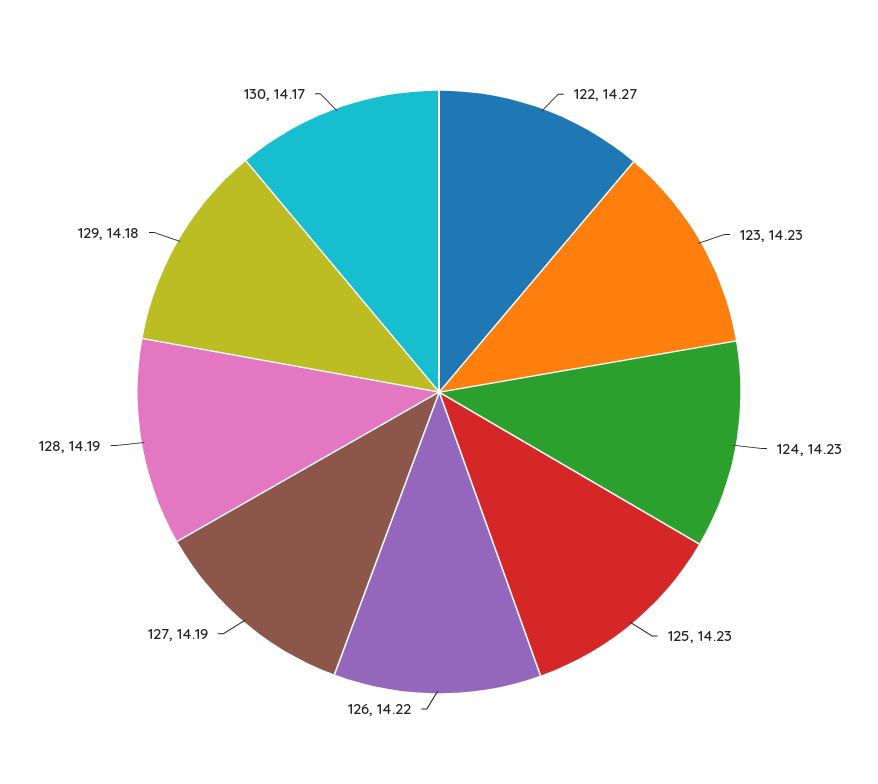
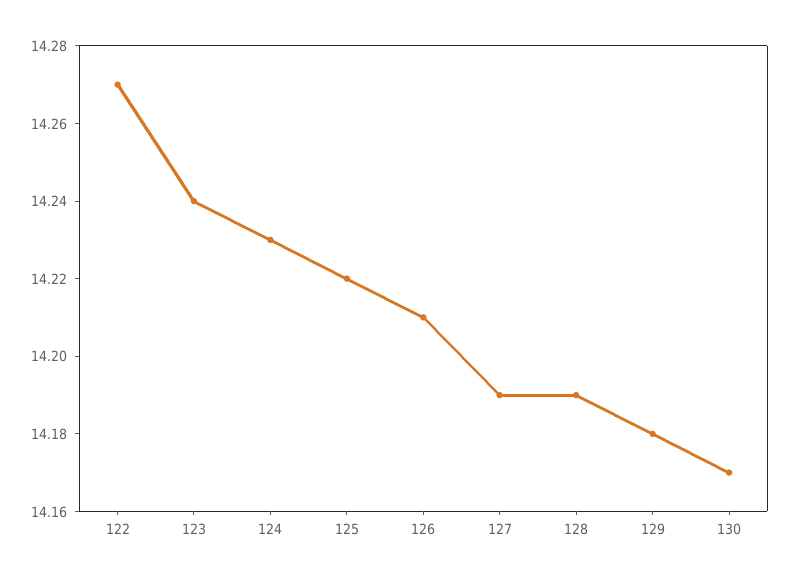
  {
    "122": 14.27,
-   "123": 14.23,
+   "123": 14.24,
    "124": 14.23,
-   "125": 14.23,
+   "125": 14.22,
-   "126": 14.22,
+   "126": 14.21,
    "127": 14.19,
    "128": 14.19,
    "129": 14.18,
    "130": 14.17
  }

